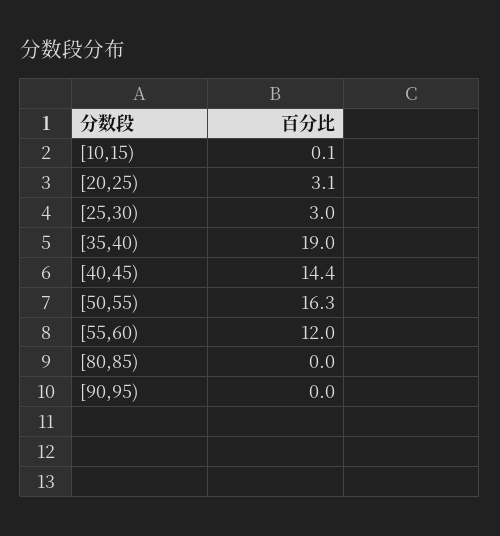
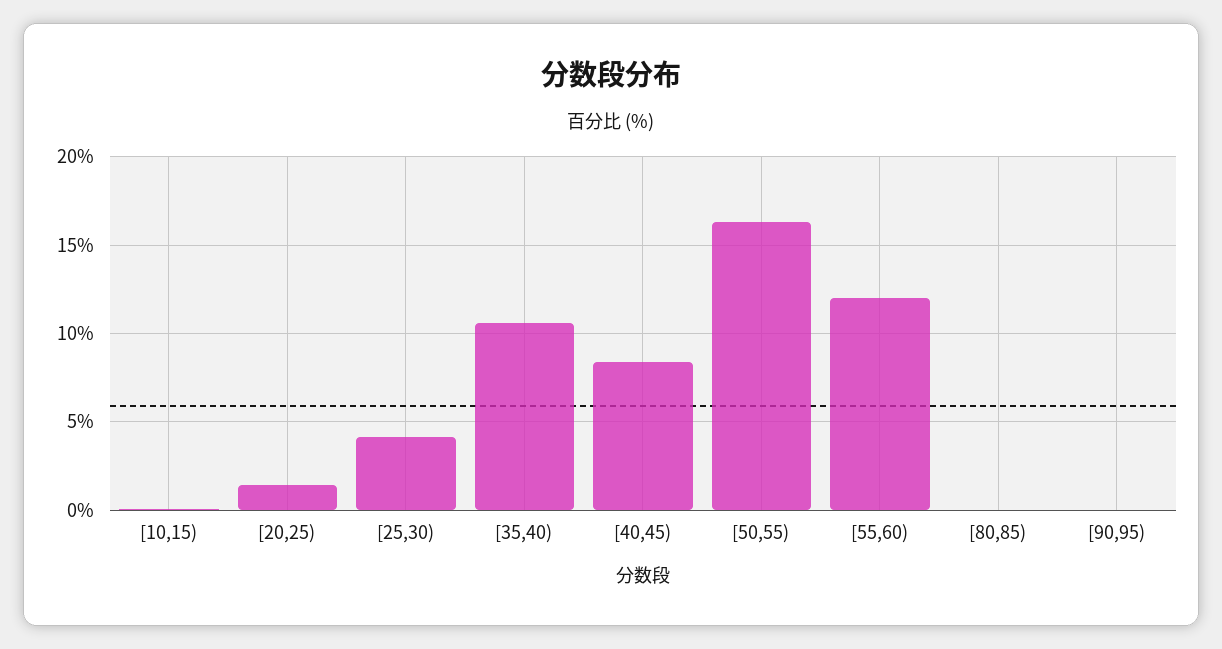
  {
    "[10,15)": 0.1,
-   "[20,25)": 3.1,
+   "[20,25)": 1.5,
-   "[25,30)": 3,
+   "[25,30)": 4,
-   "[35,40)": 19,
+   "[35,40)": 10.5,
-   "[40,45)": 14.4,
+   "[40,45)": 8.5,
    "[50,55)": 16.3,
    "[55,60)": 12,
    "[80,85)": 0,
    "[90,95)": 0
  }

